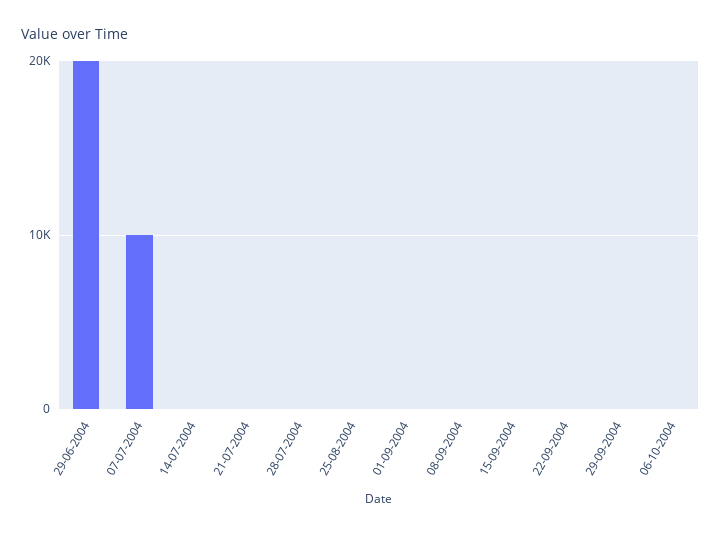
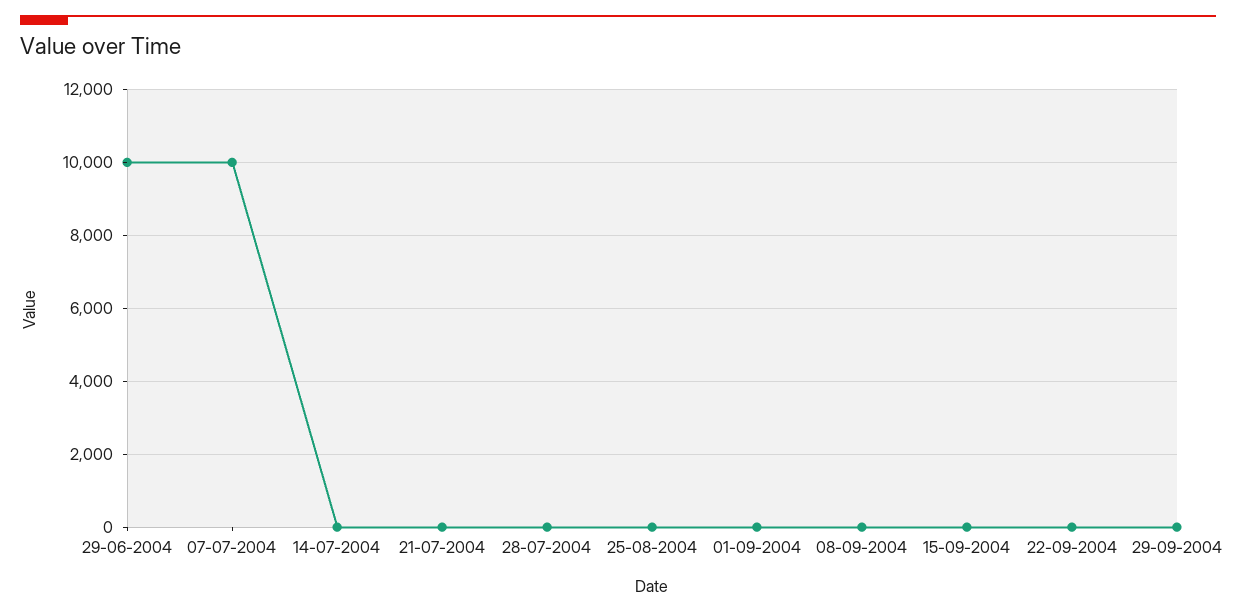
  {
-   "29-06-2004": 20000,
+   "29-06-2004": 10000,
    "07-07-2004": 10000,
    "14-07-2004": 0,
    "21-07-2004": 0,
    "28-07-2004": 0,
    "25-08-2004": 0,
    "01-09-2004": 0,
    "08-09-2004": 0,
    "15-09-2004": 0,
    "22-09-2004": 0,
-   "29-09-2004": 0,
+   "29-09-2004": 0
-   "06-10-2004": 0
  }

